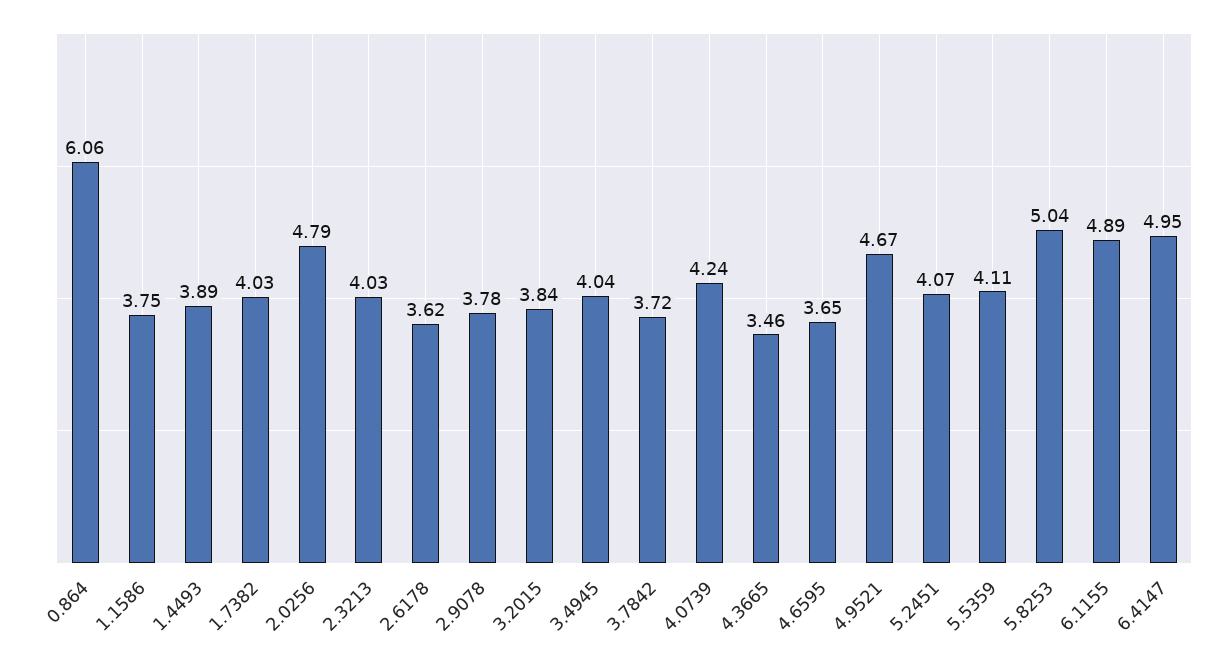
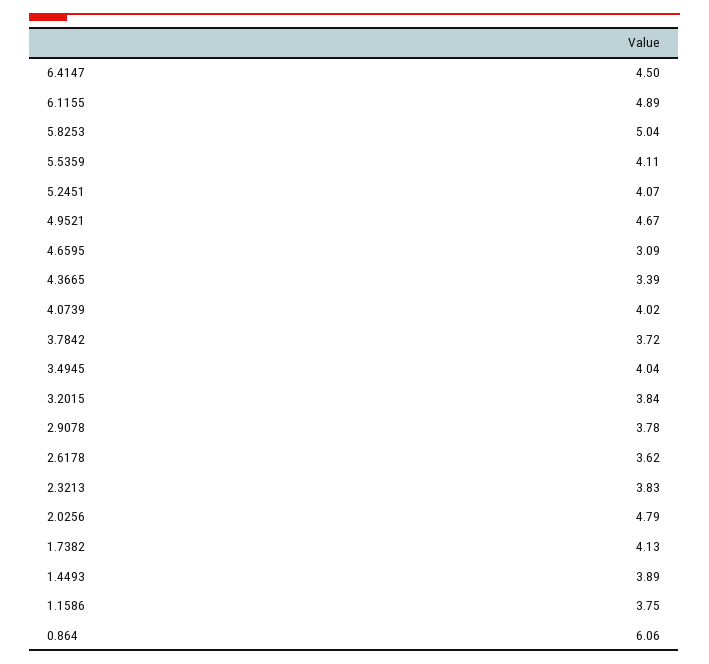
  {
    "0.864": 6.06,
    "1.1586": 3.75,
    "1.4493": 3.89,
-   "1.7382": 4.03,
+   "1.7382": 4.13,
    "2.0256": 4.79,
-   "2.3213": 4.03,
+   "2.3213": 3.83,
    "2.6178": 3.62,
    "2.9078": 3.78,
    "3.2015": 3.84,
    "3.4945": 4.04,
    "3.7842": 3.72,
-   "4.0739": 4.24,
+   "4.0739": 4.02,
-   "4.3665": 3.46,
+   "4.3665": 3.39,
-   "4.6595": 3.65,
+   "4.6595": 3.09,
    "4.9521": 4.67,
    "5.2451": 4.07,
    "5.5359": 4.11,
    "5.8253": 5.04,
    "6.1155": 4.89,
-   "6.4147": 4.95
+   "6.4147": 4.5
  }

